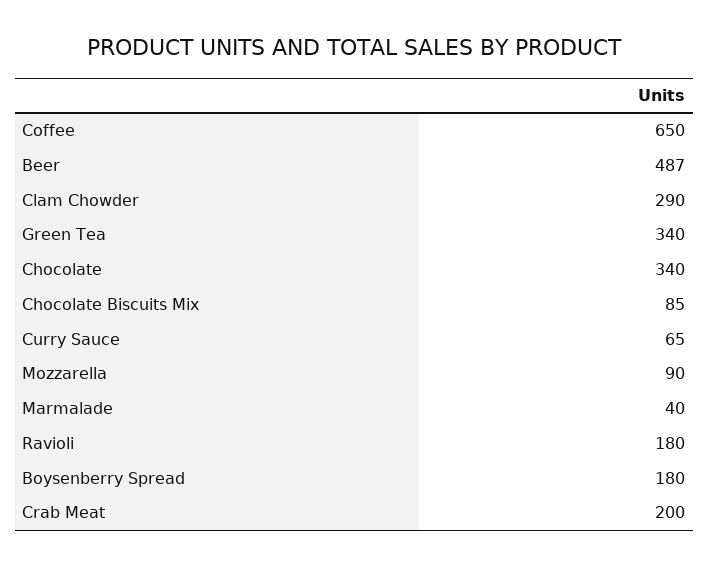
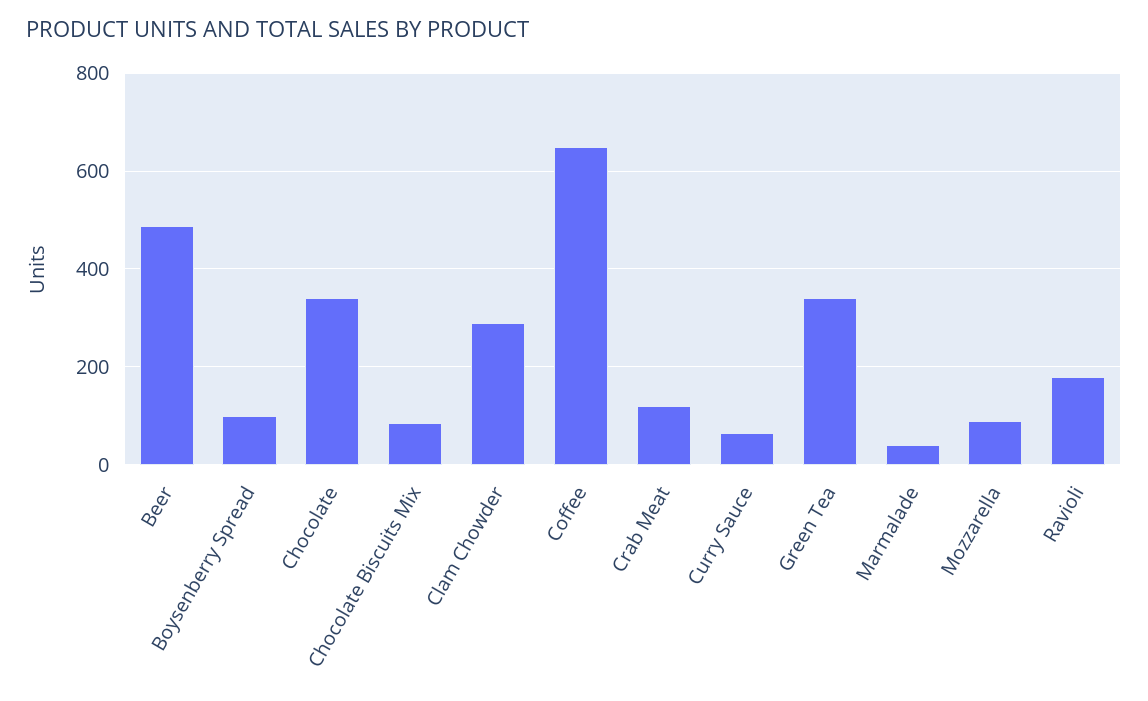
  {
    "Coffee": 650,
    "Beer": 487,
    "Clam Chowder": 290,
    "Green Tea": 340,
    "Chocolate": 340,
    "Chocolate Biscuits Mix": 85,
    "Curry Sauce": 65,
    "Mozzarella": 90,
    "Marmalade": 40,
    "Ravioli": 180,
-   "Boysenberry Spread": 180,
+   "Boysenberry Spread": 100,
-   "Crab Meat": 200
+   "Crab Meat": 120
  }

